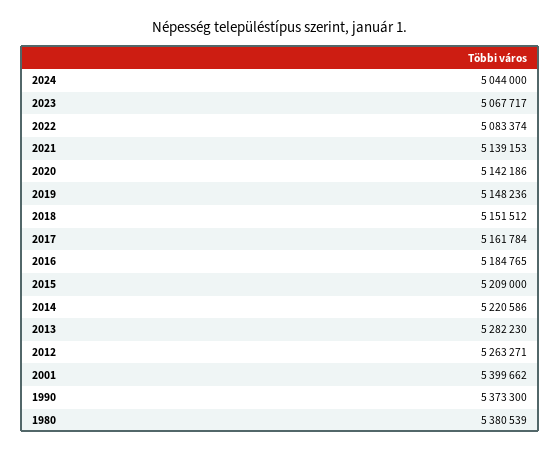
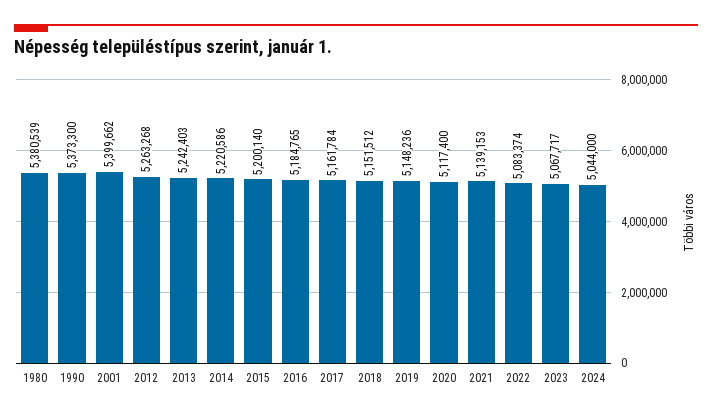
  {
    "2024": 5044000,
    "2023": 5067717,
    "2022": 5083374,
    "2021": 5139153,
-   "2020": 5142186,
+   "2020": 5117400,
    "2019": 5148236,
    "2018": 5151512,
    "2017": 5161784,
    "2016": 5184765,
-   "2015": 5209000,
+   "2015": 5200140,
    "2014": 5220586,
-   "2013": 5282230,
+   "2013": 5242403,
-   "2012": 5263271,
+   "2012": 5263268,
    "2001": 5399662,
    "1990": 5373300,
    "1980": 5380539
  }

